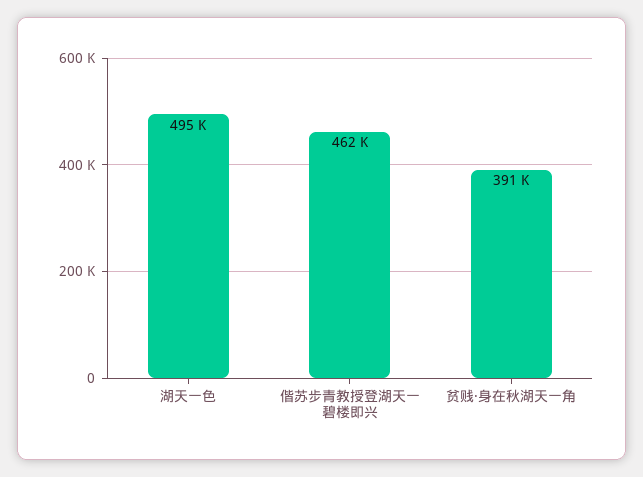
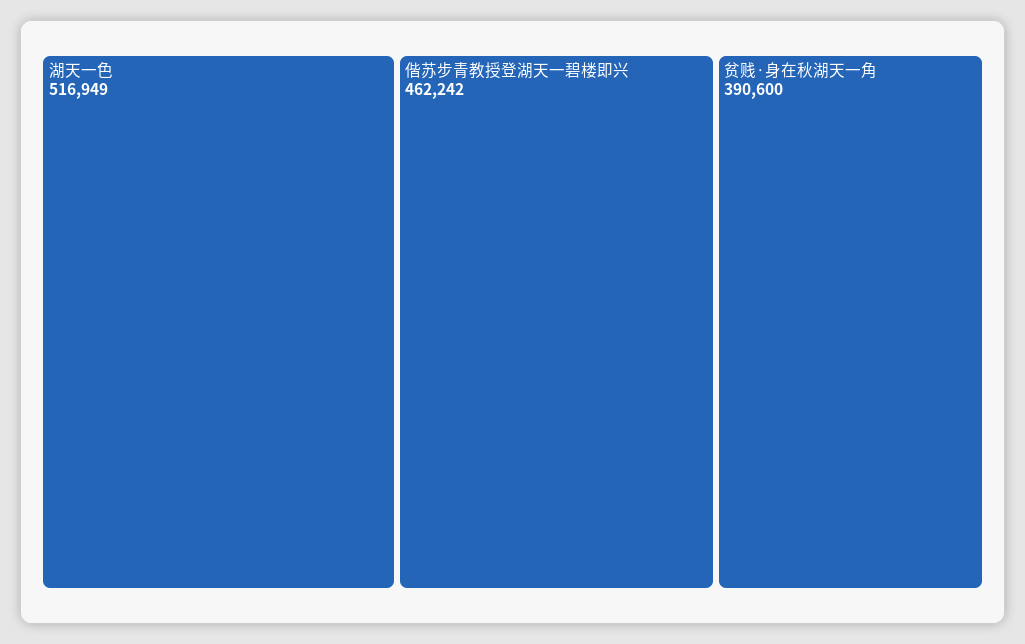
  {
-   "湖天一色": 495000,
+   "湖天一色": 516949,
    "偕苏步青教授登湖天一碧楼即兴": 462242,
    "贫贱·身在秋湖天一角": 390600
  }

